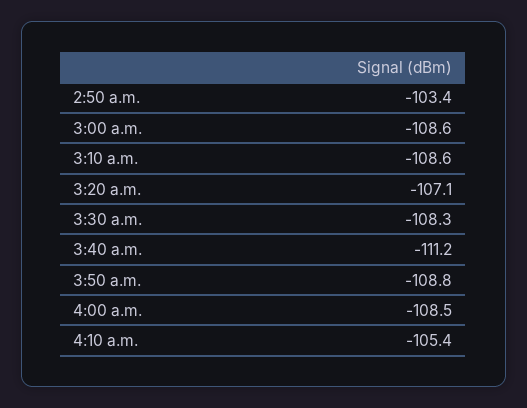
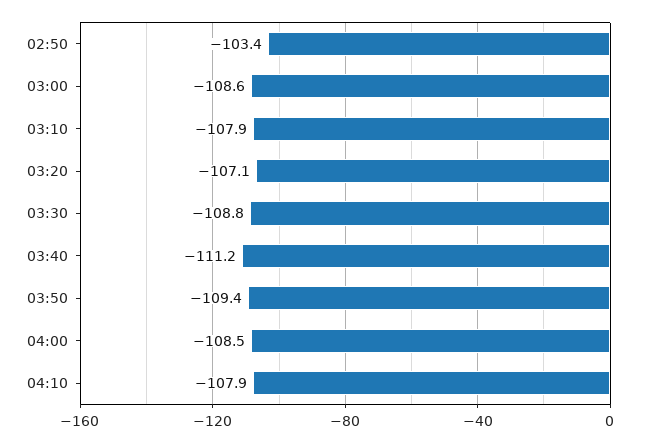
  {
    "2:50 a.m.": -103.4,
    "3:00 a.m.": -108.6,
-   "3:10 a.m.": -108.6,
+   "3:10 a.m.": -107.9,
    "3:20 a.m.": -107.1,
-   "3:30 a.m.": -108.3,
+   "3:30 a.m.": -108.8,
    "3:40 a.m.": -111.2,
-   "3:50 a.m.": -108.8,
+   "3:50 a.m.": -109.4,
    "4:00 a.m.": -108.5,
-   "4:10 a.m.": -105.4
+   "4:10 a.m.": -107.9
  }

